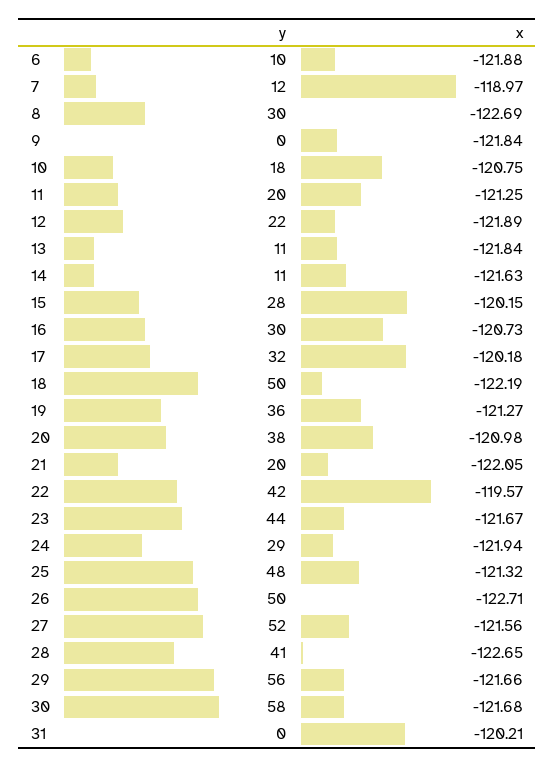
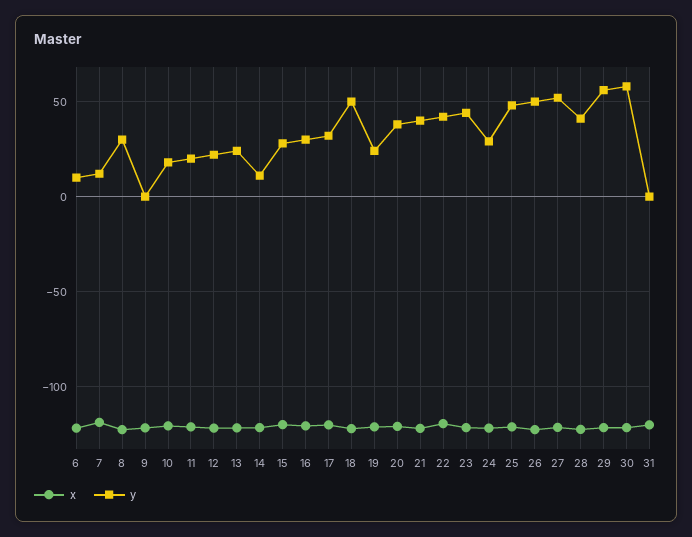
  {
    "y": {
      "6": 10,
      "7": 12,
      "8": 30,
      "9": 0,
      "10": 18,
      "11": 20,
      "12": 22,
-     "13": 11,
+     "13": 25,
      "14": 11,
      "15": 28,
      "16": 30,
      "17": 32,
      "18": 50,
-     "19": 36,
+     "19": 25,
      "20": 38,
-     "21": 20,
+     "21": 40,
      "22": 42,
      "23": 44,
      "24": 29,
      "25": 48,
      "26": 50,
      "27": 52,
      "28": 41,
      "29": 56,
      "30": 58,
      "31": 0
    },
    "x": {
      "6": -121.88,
      "7": -118.97,
      "8": -122.69,
      "9": -121.84,
      "10": -120.75,
      "11": -121.25,
      "12": -121.89,
      "13": -121.84,
      "14": -121.63,
      "15": -120.15,
      "16": -120.73,
      "17": -120.18,
      "18": -122.19,
      "19": -121.27,
      "20": -120.98,
      "21": -122.05,
      "22": -119.57,
      "23": -121.67,
      "24": -121.94,
      "25": -121.32,
      "26": -122.71,
      "27": -121.56,
      "28": -122.65,
      "29": -121.66,
      "30": -121.68,
      "31": -120.21
    }
  }

